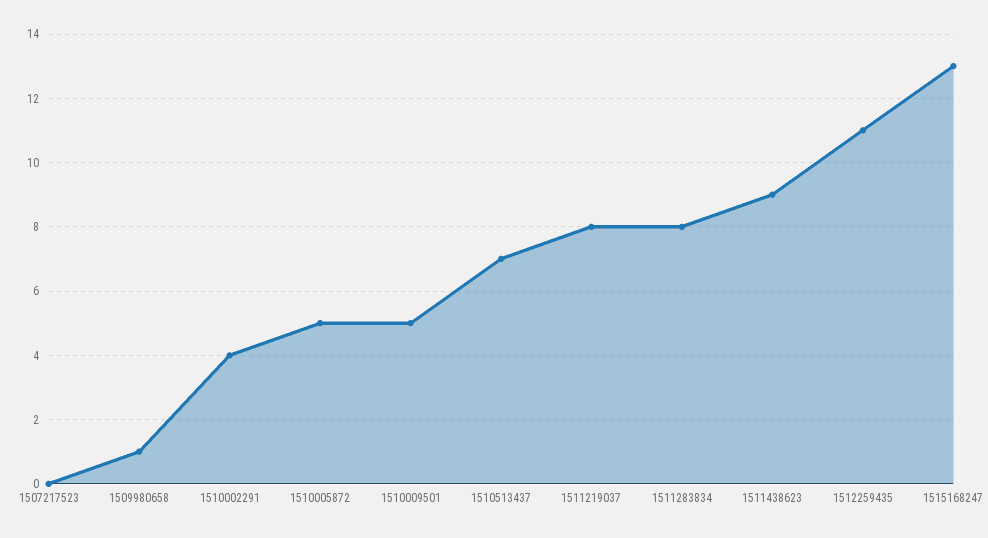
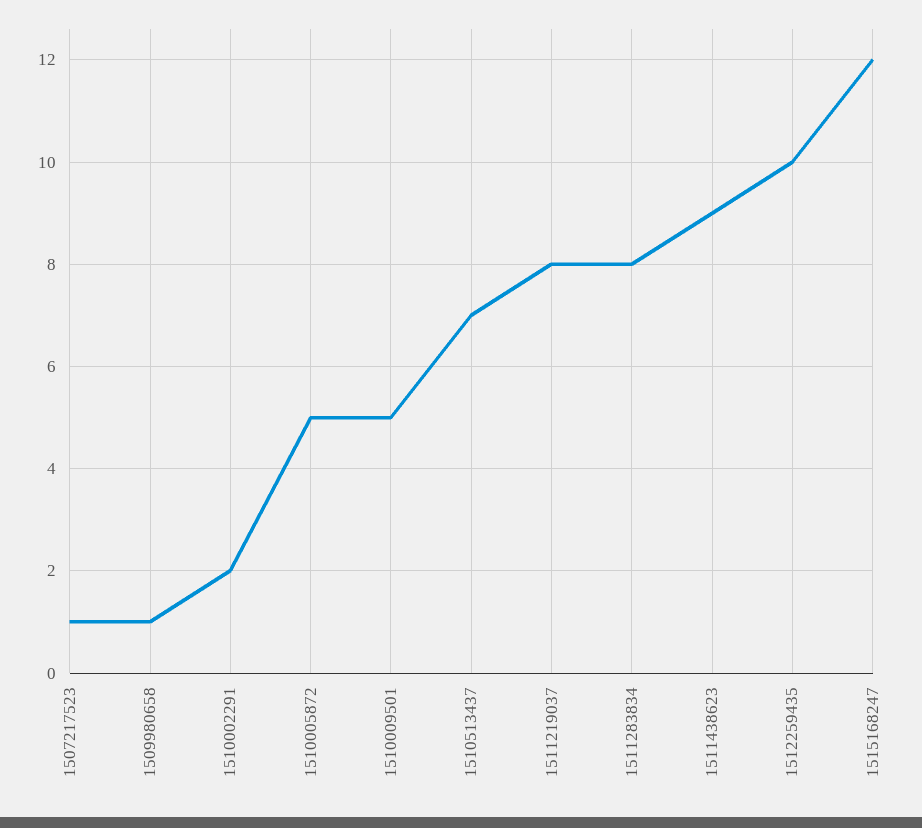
  {
-   "1507217523": 0,
+   "1507217523": 1,
    "1509980658": 1,
-   "1510002291": 4,
+   "1510002291": 2,
    "1510005872": 5,
    "1510009501": 5,
    "1510513437": 7,
    "1511219037": 8,
    "1511283834": 8,
    "1511438623": 9,
-   "1512259435": 11,
+   "1512259435": 10,
-   "1515168247": 13
+   "1515168247": 12
  }

